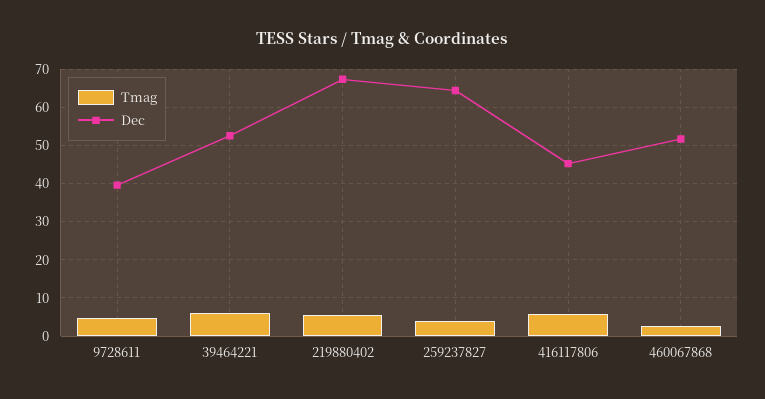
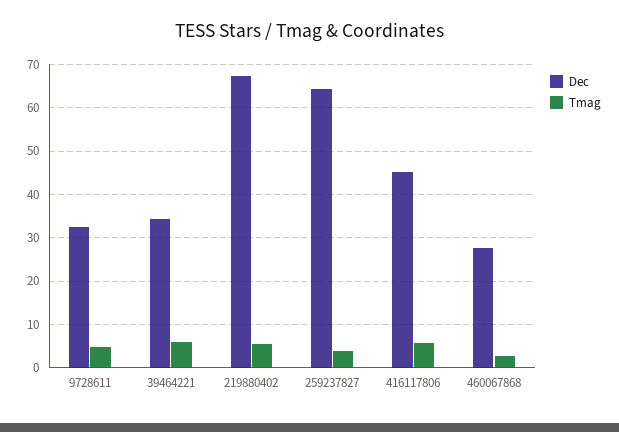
  {
    "Tmag": {
      "9728611": 4,
      "39464221": 6,
      "219880402": 6,
      "259237827": 4,
      "416117806": 6,
      "460067868": 2
    },
    "Dec": {
-     "9728611": 40,
+     "9728611": 32,
-     "39464221": 52,
+     "39464221": 34,
      "219880402": 68,
      "259237827": 64,
      "416117806": 46,
-     "460067868": 52
+     "460067868": 28
    }
  }

